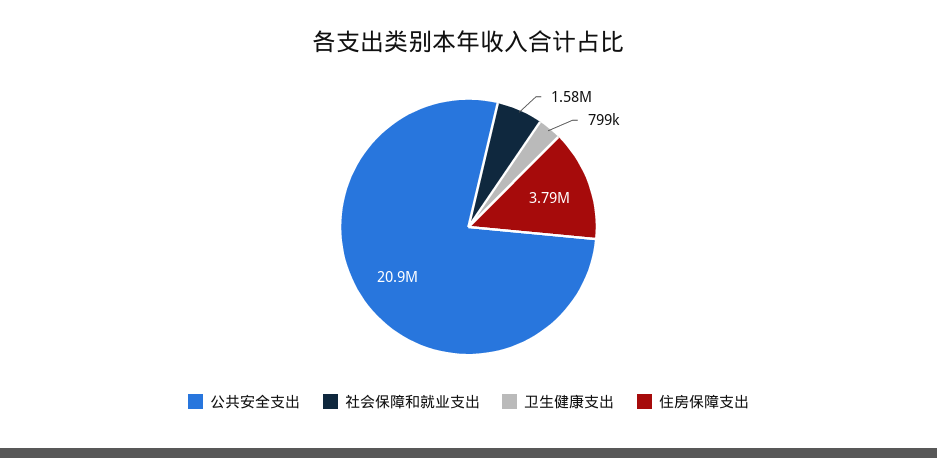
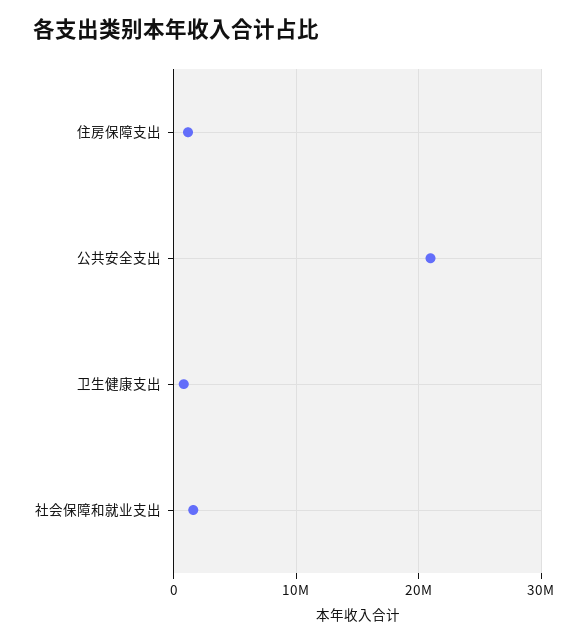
  {
    "公共安全支出": 20900000,
    "社会保障和就业支出": 1580000,
    "卫生健康支出": 799000,
-   "住房保障支出": 3790000
+   "住房保障支出": 1000000
  }

